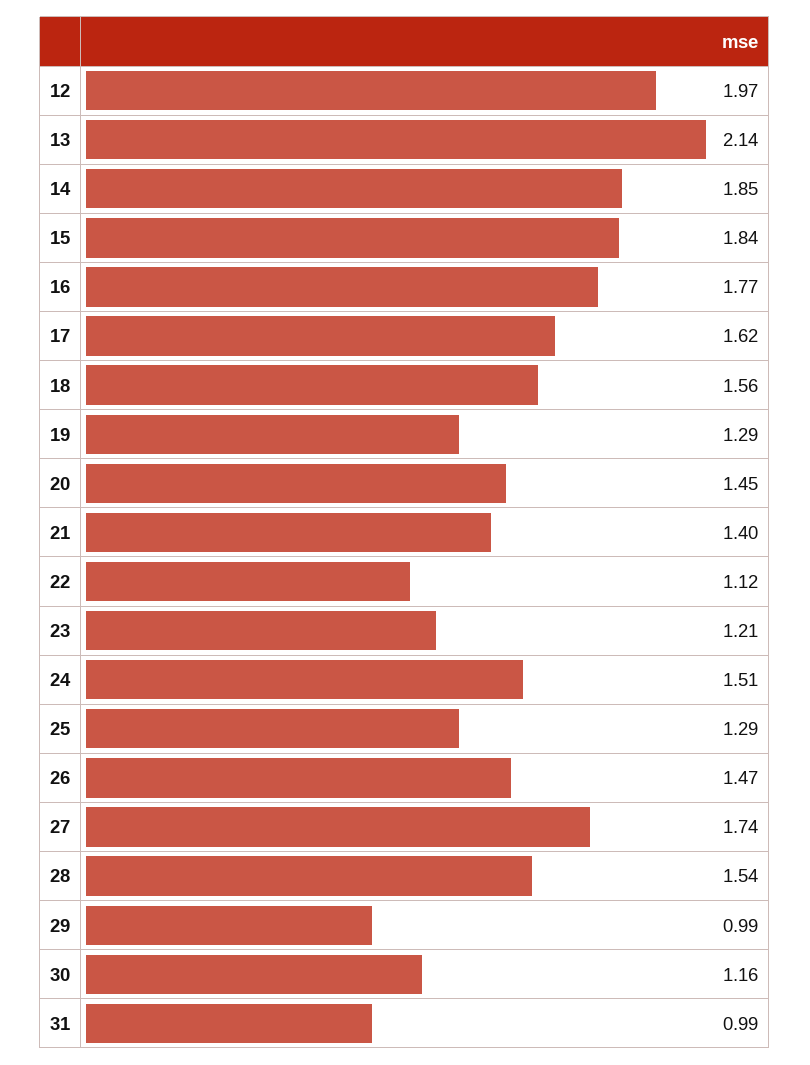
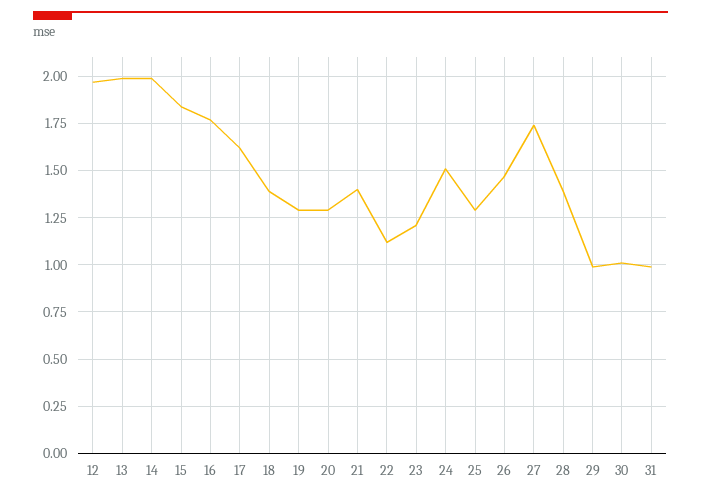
  {
    "12": 1.97,
-   "13": 2.14,
+   "13": 2,
-   "14": 1.85,
+   "14": 2,
    "15": 1.84,
    "16": 1.77,
    "17": 1.62,
-   "18": 1.56,
+   "18": 1.4,
    "19": 1.29,
-   "20": 1.45,
+   "20": 1.3,
    "21": 1.4,
    "22": 1.12,
    "23": 1.21,
    "24": 1.51,
    "25": 1.29,
    "26": 1.47,
    "27": 1.74,
-   "28": 1.54,
+   "28": 1.4,
    "29": 0.99,
-   "30": 1.16,
+   "30": 1,
    "31": 0.99
  }

